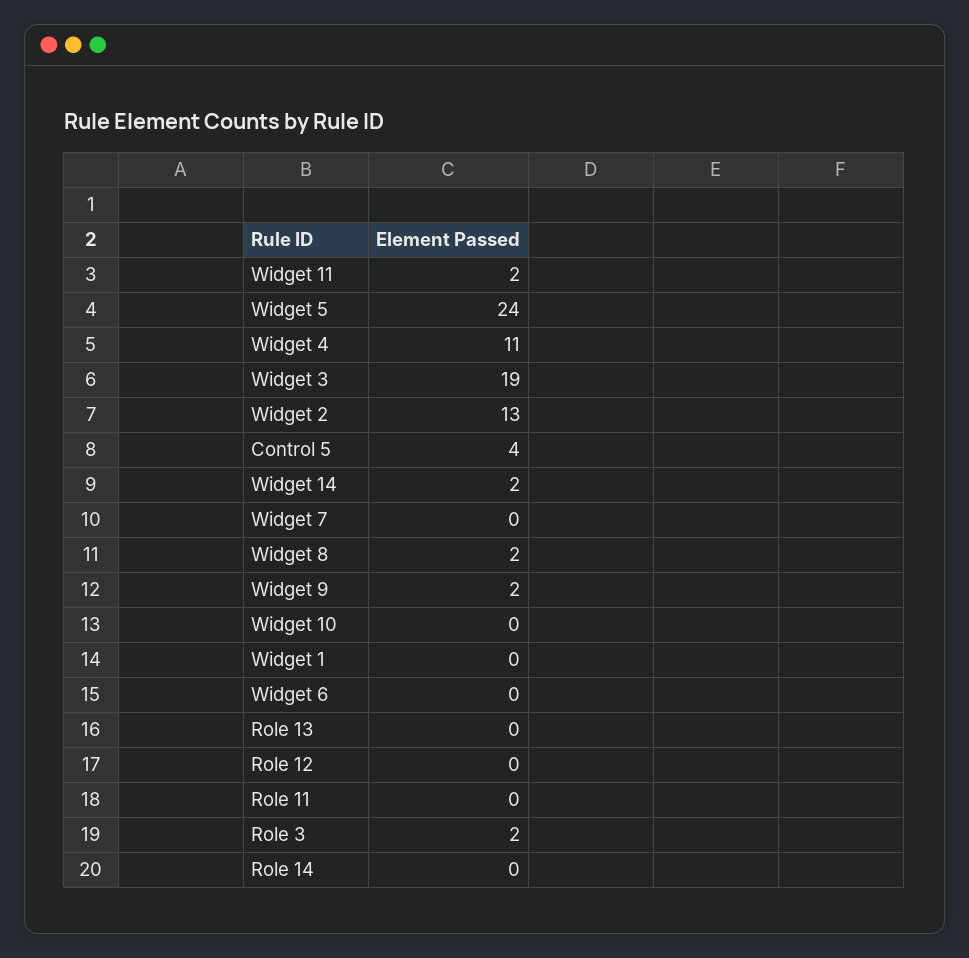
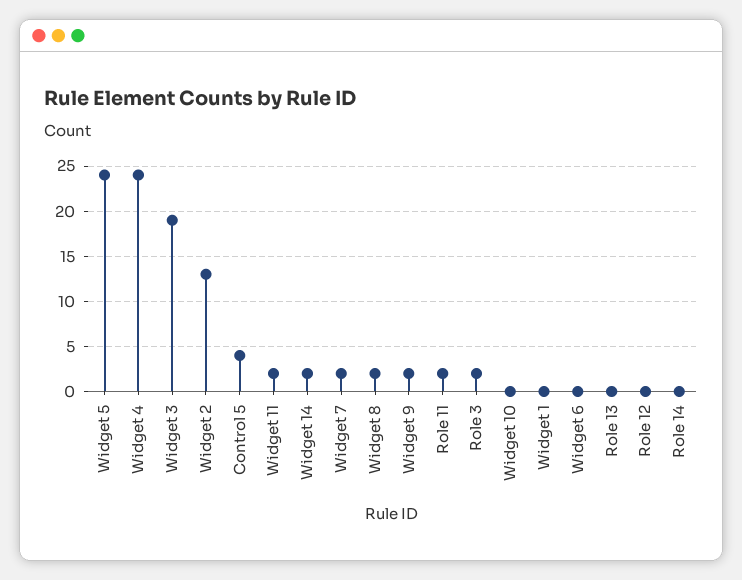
  {
    "Widget 11": 2,
    "Widget 5": 24,
-   "Widget 4": 11,
+   "Widget 4": 24,
    "Widget 3": 19,
    "Widget 2": 13,
    "Control 5": 4,
    "Widget 14": 2,
-   "Widget 7": 0,
+   "Widget 7": 2,
    "Widget 8": 2,
    "Widget 9": 2,
    "Widget 10": 0,
    "Widget 1": 0,
    "Widget 6": 0,
    "Role 13": 0,
    "Role 12": 0,
-   "Role 11": 0,
+   "Role 11": 2,
    "Role 3": 2,
    "Role 14": 0
  }

